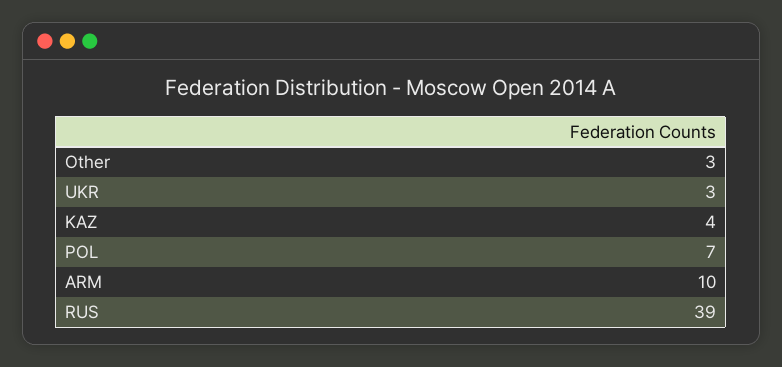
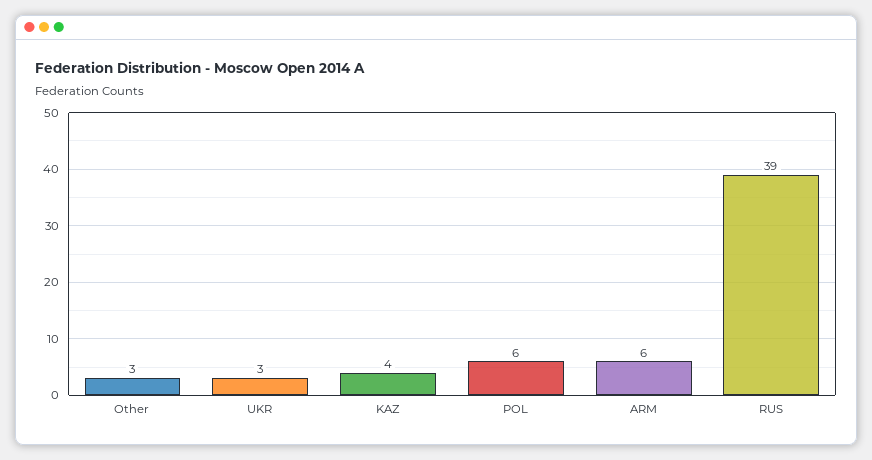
  {
    "Other": 3,
    "UKR": 3,
    "KAZ": 4,
-   "POL": 7,
+   "POL": 6,
-   "ARM": 10,
+   "ARM": 6,
    "RUS": 39
  }

